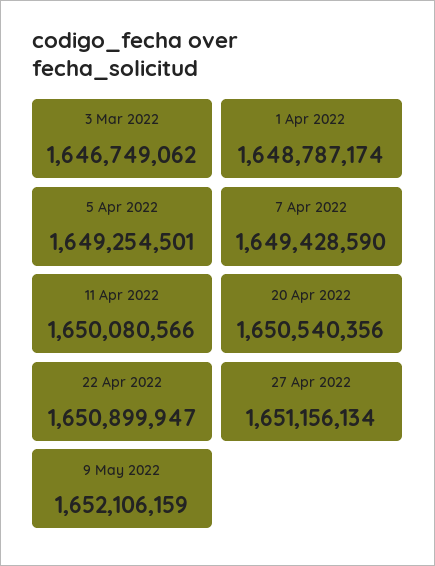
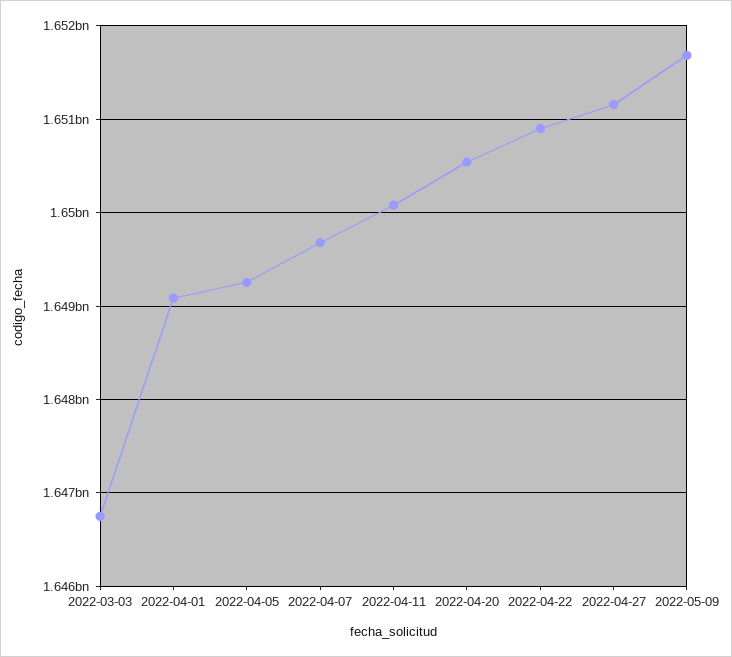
  {
    "3 Mar 2022": 1646749062,
-   "1 Apr 2022": 1648787174,
+   "1 Apr 2022": 1649100000,
    "5 Apr 2022": 1649254501,
-   "7 Apr 2022": 1649428590,
+   "7 Apr 2022": 1649700000,
    "11 Apr 2022": 1650080566,
    "20 Apr 2022": 1650540356,
    "22 Apr 2022": 1650899947,
    "27 Apr 2022": 1651156134,
-   "9 May 2022": 1652106159
+   "9 May 2022": 1651700000
  }

